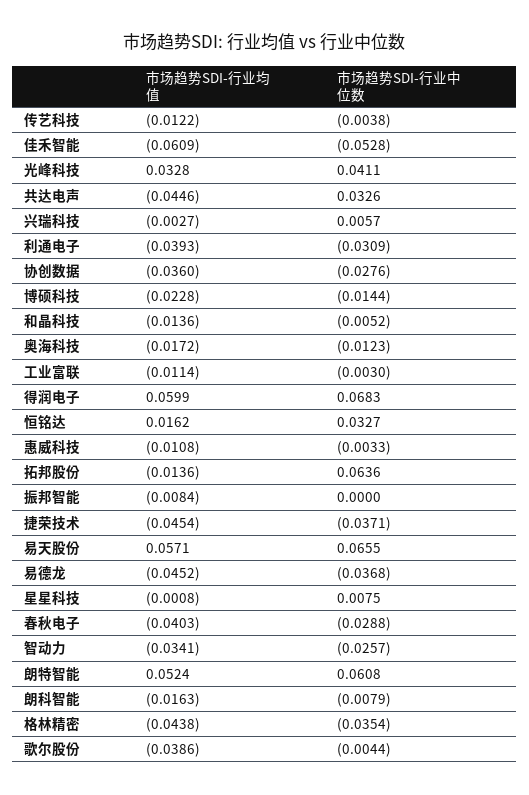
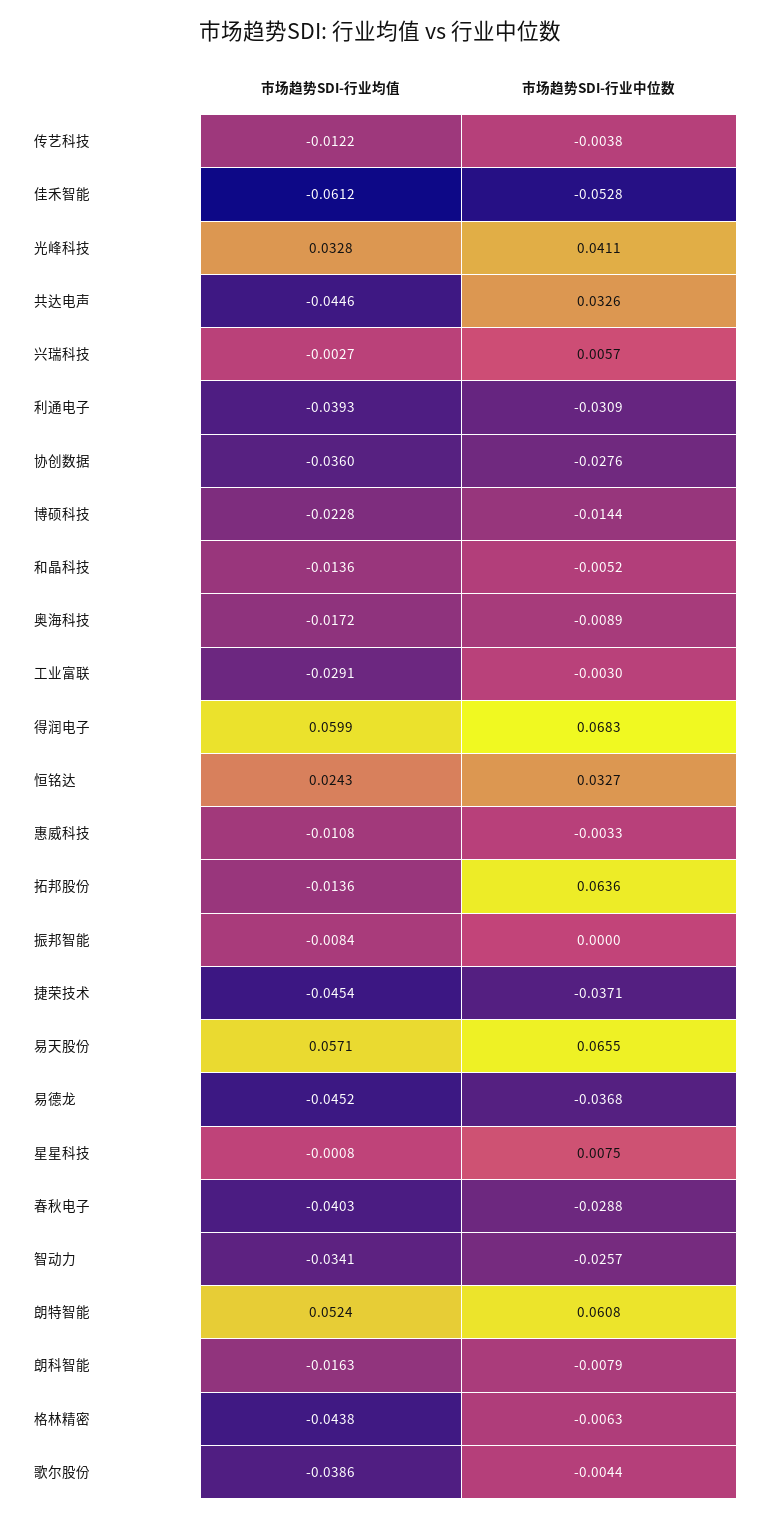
  {
    "市场趋势SDI-行业均值": {
      "传艺科技": -0.0122,
-     "佳禾智能": -0.0609,
+     "佳禾智能": -0.0612,
      "光峰科技": 0.0328,
      "共达电声": -0.0446,
      "兴瑞科技": -0.0027,
      "利通电子": -0.0393,
      "协创数据": -0.036,
      "博硕科技": -0.0228,
      "和晶科技": -0.0136,
      "奥海科技": -0.0172,
-     "工业富联": -0.0114,
+     "工业富联": -0.0291,
      "得润电子": 0.0599,
-     "恒铭达": 0.0162,
+     "恒铭达": 0.0243,
      "惠威科技": -0.0108,
      "拓邦股份": -0.0136,
      "振邦智能": -0.0084,
      "捷荣技术": -0.0454,
      "易天股份": 0.0571,
      "易德龙": -0.0452,
      "星星科技": -0.0008,
      "春秋电子": -0.0403,
      "智动力": -0.0341,
      "朗特智能": 0.0524,
      "朗科智能": -0.0163,
      "格林精密": -0.0438,
      "歌尔股份": -0.0386
    },
    "市场趋势SDI-行业中位数": {
      "传艺科技": -0.0038,
      "佳禾智能": -0.0528,
      "光峰科技": 0.0411,
      "共达电声": 0.0326,
      "兴瑞科技": 0.0057,
      "利通电子": -0.0309,
      "协创数据": -0.0276,
      "博硕科技": -0.0144,
      "和晶科技": -0.0052,
-     "奥海科技": -0.0123,
+     "奥海科技": -0.0089,
      "工业富联": -0.003,
      "得润电子": 0.0683,
      "恒铭达": 0.0327,
      "惠威科技": -0.0033,
      "拓邦股份": 0.0636,
      "振邦智能": 0,
      "捷荣技术": -0.0371,
      "易天股份": 0.0655,
      "易德龙": -0.0368,
      "星星科技": 0.0075,
      "春秋电子": -0.0288,
      "智动力": -0.0257,
      "朗特智能": 0.0608,
      "朗科智能": -0.0079,
-     "格林精密": -0.0354,
+     "格林精密": -0.0063,
      "歌尔股份": -0.0044
    }
  }

